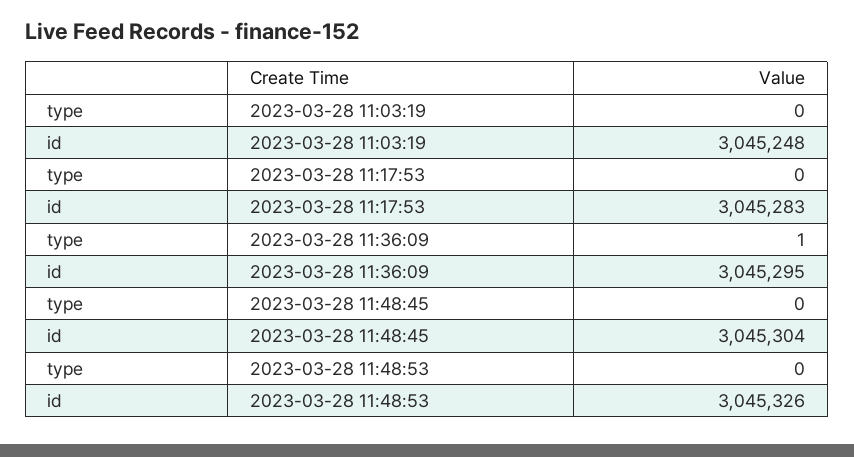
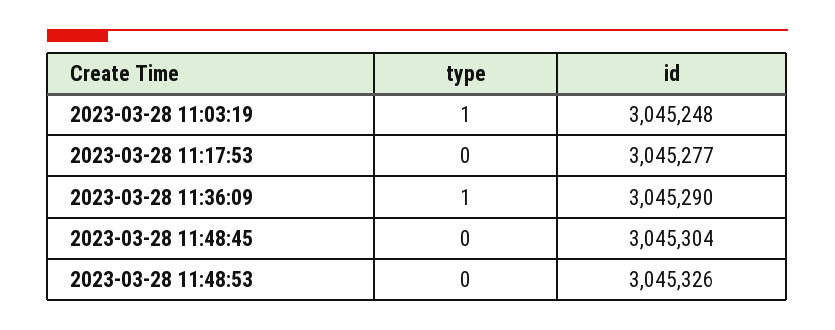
  {
    "type": {
-     "2023-03-28 11:03:19": 0,
+     "2023-03-28 11:03:19": 1,
      "2023-03-28 11:17:53": 0,
      "2023-03-28 11:36:09": 1,
      "2023-03-28 11:48:45": 0,
      "2023-03-28 11:48:53": 0
    },
    "id": {
      "2023-03-28 11:03:19": 3045248,
-     "2023-03-28 11:17:53": 3045283,
+     "2023-03-28 11:17:53": 3045277,
-     "2023-03-28 11:36:09": 3045295,
+     "2023-03-28 11:36:09": 3045290,
      "2023-03-28 11:48:45": 3045304,
      "2023-03-28 11:48:53": 3045326
    }
  }

